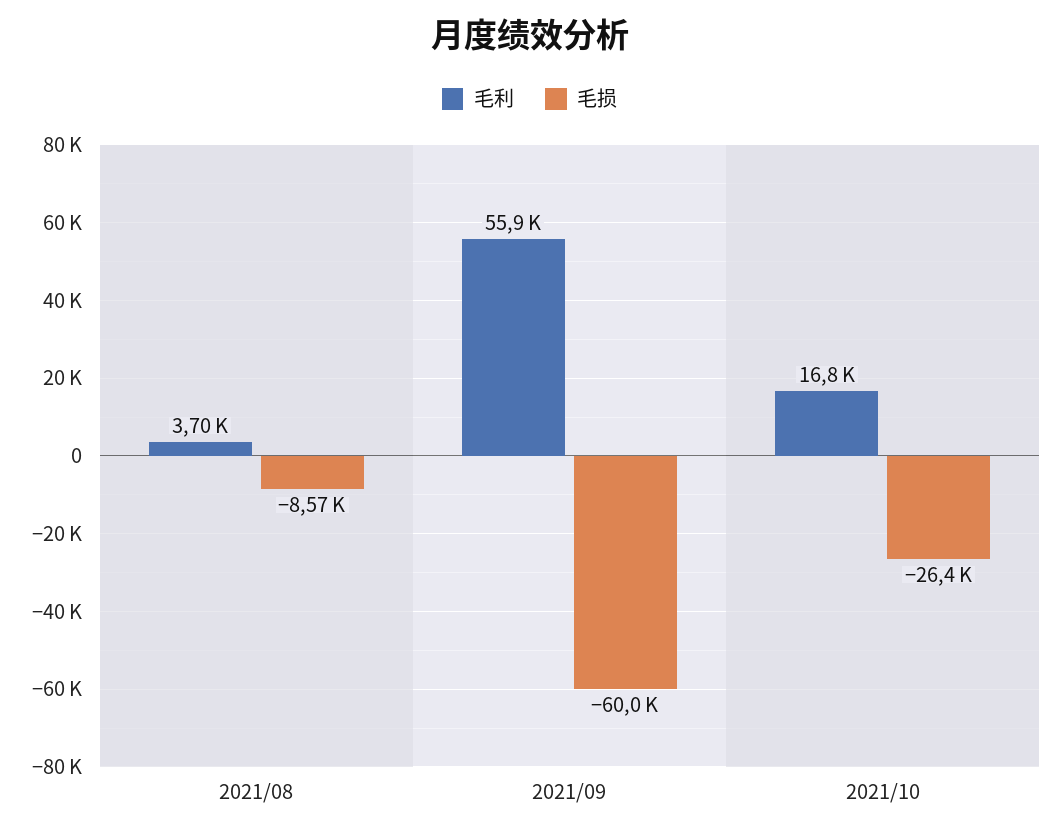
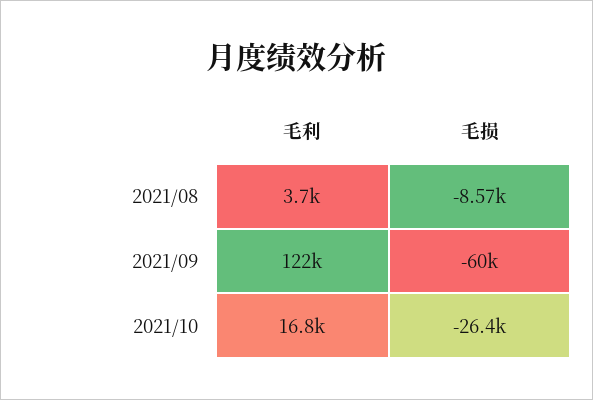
  {
    "毛利": {
      "2021/08": 3700,
-     "2021/09": 55900,
+     "2021/09": 122000,
      "2021/10": 16800
    },
    "毛损": {
      "2021/08": -8570,
      "2021/09": -60000,
      "2021/10": -26400
    }
  }

